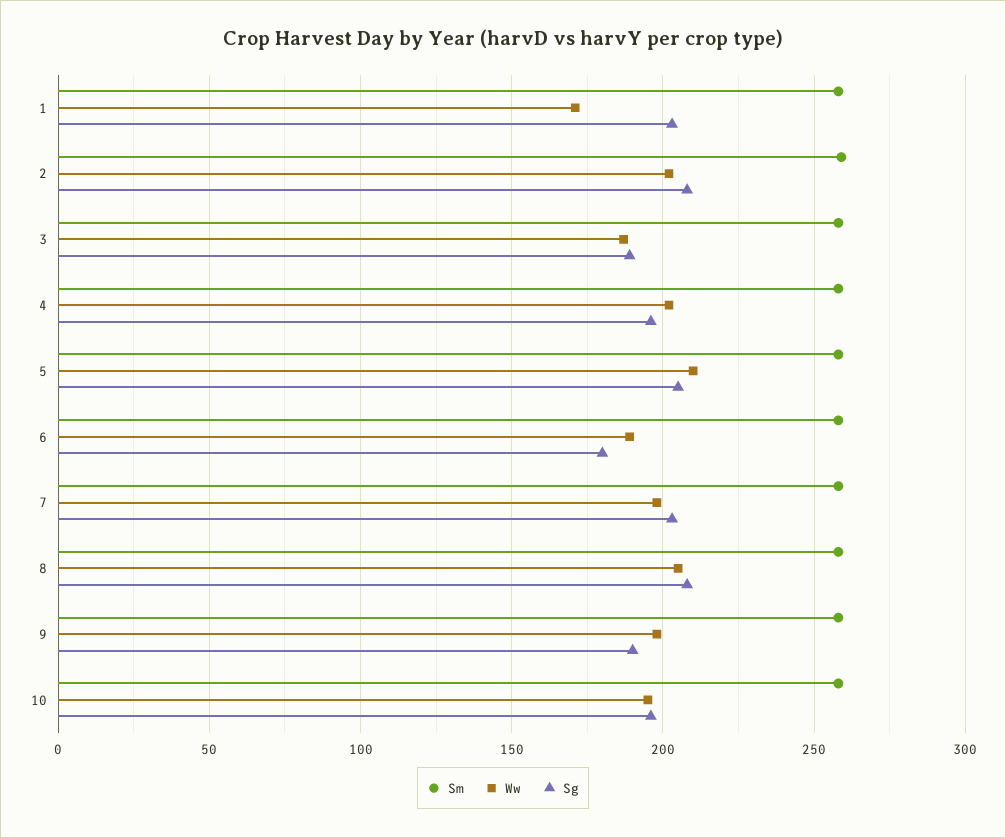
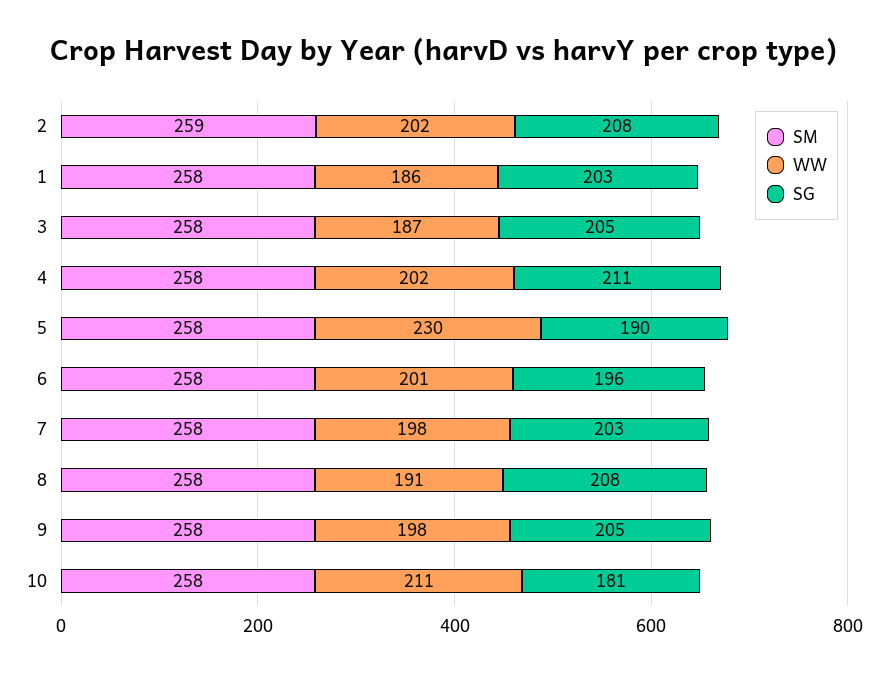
  {
    "Sm": {
      "1": 258,
      "2": 259,
      "3": 258,
      "4": 258,
      "5": 258,
      "6": 258,
      "7": 258,
      "8": 258,
      "9": 258,
      "10": 258
    },
    "Ww": {
-     "1": 170,
+     "1": 186,
      "2": 202,
      "3": 187,
      "4": 202,
-     "5": 210,
+     "5": 230,
-     "6": 190,
+     "6": 201,
      "7": 198,
-     "8": 205,
+     "8": 191,
      "9": 198,
-     "10": 195
+     "10": 211
    },
    "Sg": {
      "1": 203,
      "2": 208,
-     "3": 190,
+     "3": 205,
-     "4": 195,
+     "4": 211,
-     "5": 205,
+     "5": 190,
-     "6": 180,
+     "6": 196,
      "7": 203,
      "8": 208,
-     "9": 190,
+     "9": 205,
-     "10": 195
+     "10": 181
    }
  }

